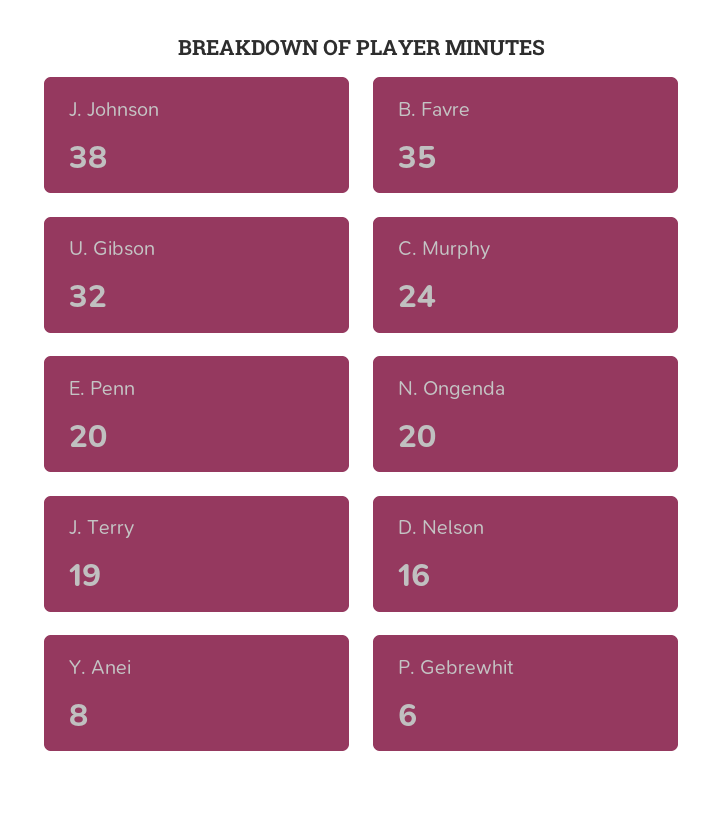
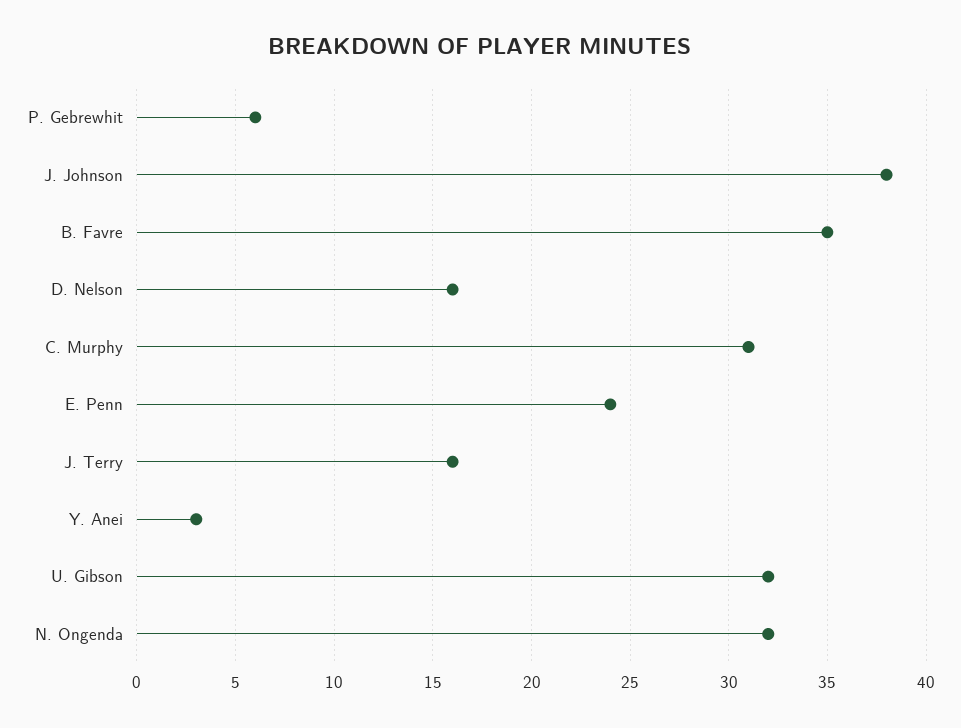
  {
    "J. Johnson": 38,
    "B. Favre": 35,
    "U. Gibson": 32,
-   "C. Murphy": 24,
+   "C. Murphy": 31,
-   "E. Penn": 20,
+   "E. Penn": 24,
-   "N. Ongenda": 20,
+   "N. Ongenda": 32,
-   "J. Terry": 19,
+   "J. Terry": 16,
    "D. Nelson": 16,
-   "Y. Anei": 8,
+   "Y. Anei": 3,
    "P. Gebrewhit": 6
  }

